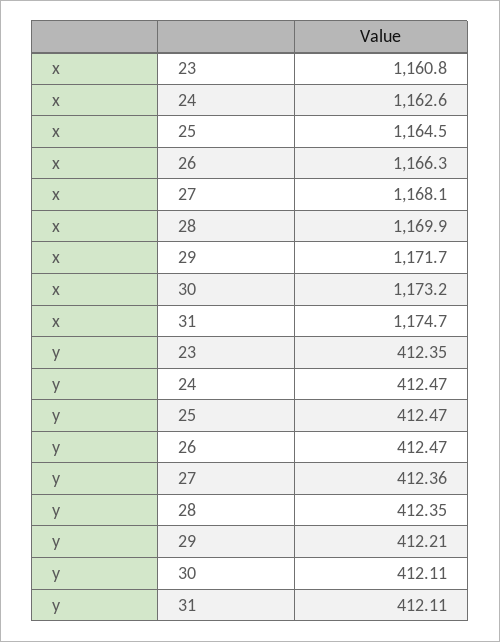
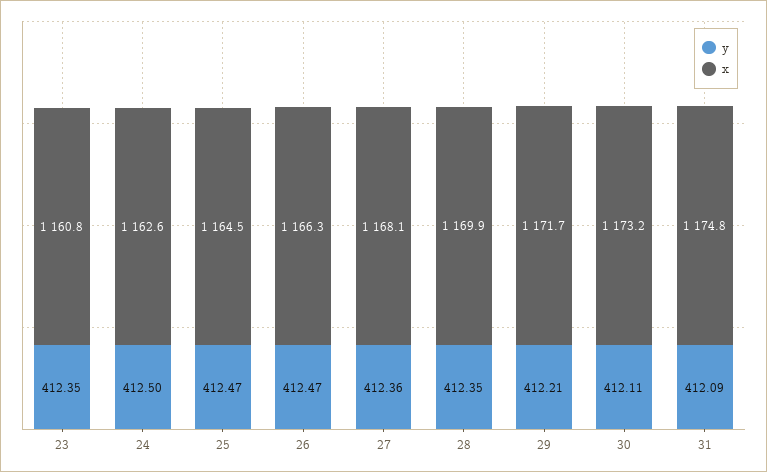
  {
    "x": {
      "23": 1160.8,
      "24": 1162.6,
      "25": 1164.5,
      "26": 1166.3,
      "27": 1168.1,
      "28": 1169.9,
      "29": 1171.7,
      "30": 1173.2,
-     "31": 1174.7
+     "31": 1174.8
    },
    "y": {
      "23": 412.35,
-     "24": 412.47,
+     "24": 412.5,
      "25": 412.47,
      "26": 412.47,
      "27": 412.36,
      "28": 412.35,
      "29": 412.21,
      "30": 412.11,
-     "31": 412.11
+     "31": 412.09
    }
  }

